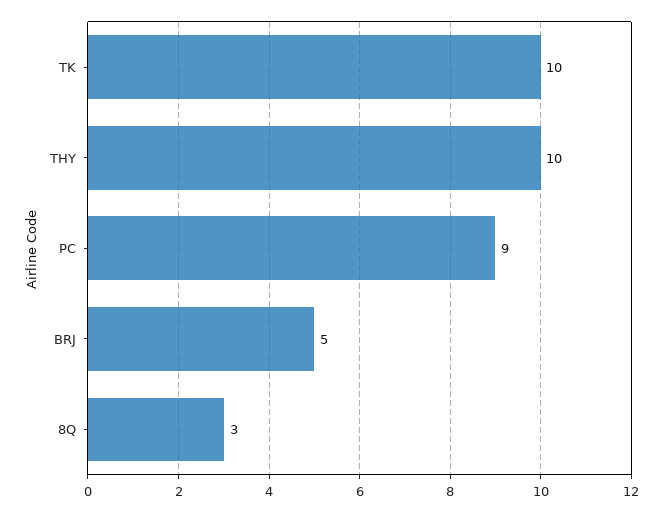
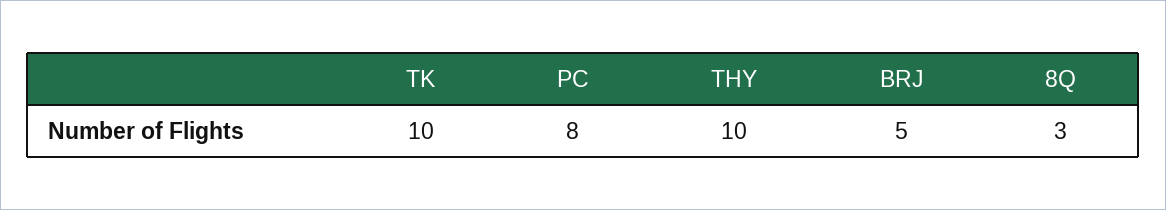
  {
    "TK": 10,
    "THY": 10,
-   "PC": 9,
+   "PC": 8,
    "BRJ": 5,
    "8Q": 3
  }

